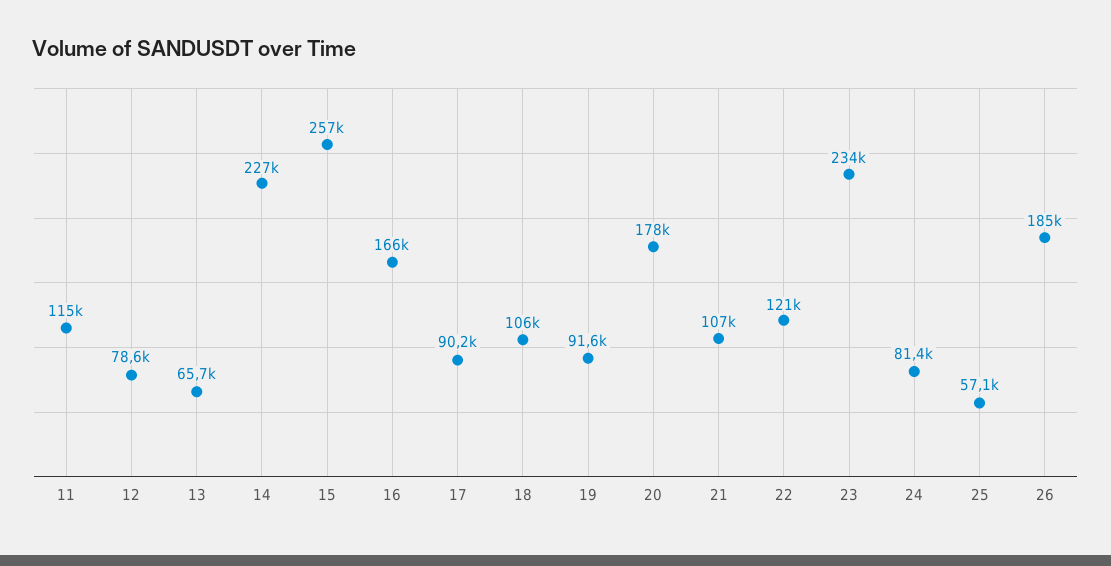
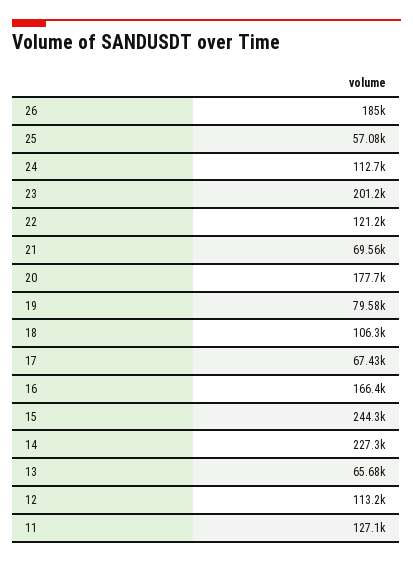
  {
-   "11": 115000,
+   "11": 127100,
-   "12": 78600,
+   "12": 113200,
    "13": 65680,
    "14": 227300,
-   "15": 257000,
+   "15": 244300,
    "16": 166400,
-   "17": 90200,
+   "17": 67430,
    "18": 106300,
-   "19": 91600,
+   "19": 79580,
    "20": 177700,
-   "21": 107000,
+   "21": 69560,
    "22": 121200,
-   "23": 234000,
+   "23": 201200,
-   "24": 81400,
+   "24": 112700,
    "25": 57080,
    "26": 185000
  }

